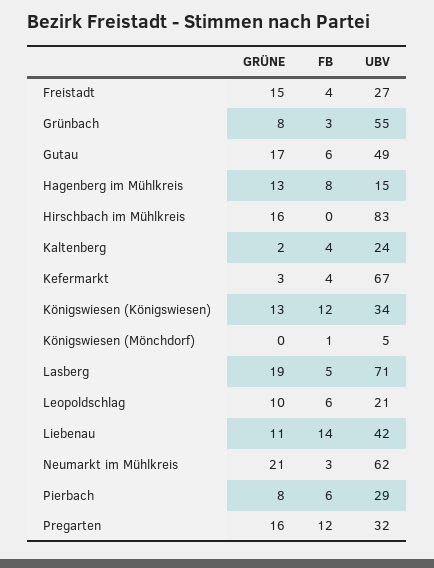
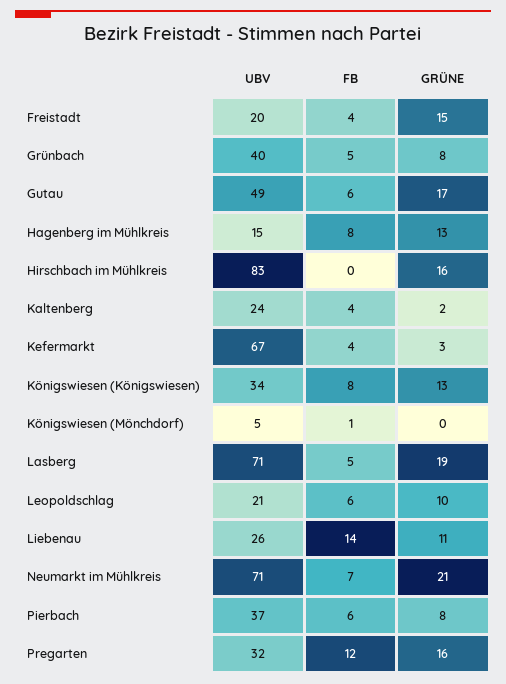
  {
    "GRÜNE": {
      "Freistadt": 15,
      "Grünbach": 8,
      "Gutau": 17,
      "Hagenberg im Mühlkreis": 13,
      "Hirschbach im Mühlkreis": 16,
      "Kaltenberg": 2,
      "Kefermarkt": 3,
      "Königswiesen (Königswiesen)": 13,
      "Königswiesen (Mönchdorf)": 0,
      "Lasberg": 19,
      "Leopoldschlag": 10,
      "Liebenau": 11,
      "Neumarkt im Mühlkreis": 21,
      "Pierbach": 8,
      "Pregarten": 16
    },
    "FB": {
      "Freistadt": 4,
-     "Grünbach": 3,
+     "Grünbach": 5,
      "Gutau": 6,
      "Hagenberg im Mühlkreis": 8,
      "Hirschbach im Mühlkreis": 0,
      "Kaltenberg": 4,
      "Kefermarkt": 4,
-     "Königswiesen (Königswiesen)": 12,
+     "Königswiesen (Königswiesen)": 8,
      "Königswiesen (Mönchdorf)": 1,
      "Lasberg": 5,
      "Leopoldschlag": 6,
      "Liebenau": 14,
-     "Neumarkt im Mühlkreis": 3,
+     "Neumarkt im Mühlkreis": 7,
      "Pierbach": 6,
      "Pregarten": 12
    },
    "UBV": {
-     "Freistadt": 27,
+     "Freistadt": 20,
-     "Grünbach": 55,
+     "Grünbach": 40,
      "Gutau": 49,
      "Hagenberg im Mühlkreis": 15,
      "Hirschbach im Mühlkreis": 83,
      "Kaltenberg": 24,
      "Kefermarkt": 67,
      "Königswiesen (Königswiesen)": 34,
      "Königswiesen (Mönchdorf)": 5,
      "Lasberg": 71,
      "Leopoldschlag": 21,
-     "Liebenau": 42,
+     "Liebenau": 26,
-     "Neumarkt im Mühlkreis": 62,
+     "Neumarkt im Mühlkreis": 71,
-     "Pierbach": 29,
+     "Pierbach": 37,
      "Pregarten": 32
    }
  }

